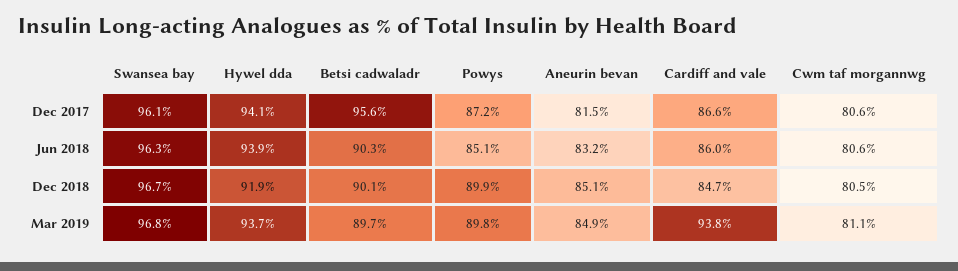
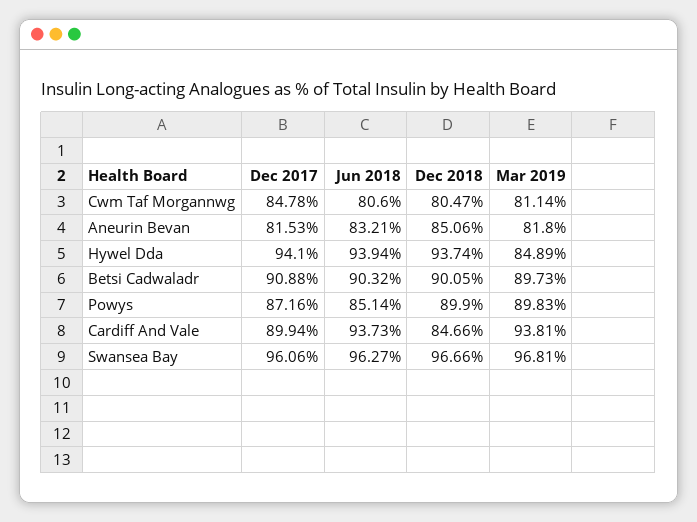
  {
    "Swansea bay": {
      "Dec 2017": 96.06,
      "Jun 2018": 96.27,
      "Dec 2018": 96.66,
      "Mar 2019": 96.81
    },
    "Hywel dda": {
      "Dec 2017": 94.1,
      "Jun 2018": 93.94,
-     "Dec 2018": 91.9,
+     "Dec 2018": 93.74,
-     "Mar 2019": 93.7
+     "Mar 2019": 84.89
    },
    "Betsi cadwaladr": {
-     "Dec 2017": 95.6,
+     "Dec 2017": 90.88,
      "Jun 2018": 90.32,
      "Dec 2018": 90.05,
      "Mar 2019": 89.73
    },
    "Powys": {
      "Dec 2017": 87.16,
      "Jun 2018": 85.14,
      "Dec 2018": 89.9,
      "Mar 2019": 89.83
    },
    "Aneurin bevan": {
      "Dec 2017": 81.53,
      "Jun 2018": 83.21,
      "Dec 2018": 85.06,
-     "Mar 2019": 84.9
+     "Mar 2019": 81.8
    },
    "Cardiff and vale": {
-     "Dec 2017": 86.6,
+     "Dec 2017": 89.94,
-     "Jun 2018": 86,
+     "Jun 2018": 93.73,
      "Dec 2018": 84.66,
      "Mar 2019": 93.81
    },
    "Cwm taf morgannwg": {
-     "Dec 2017": 80.6,
+     "Dec 2017": 84.78,
      "Jun 2018": 80.6,
      "Dec 2018": 80.47,
      "Mar 2019": 81.14
    }
  }

